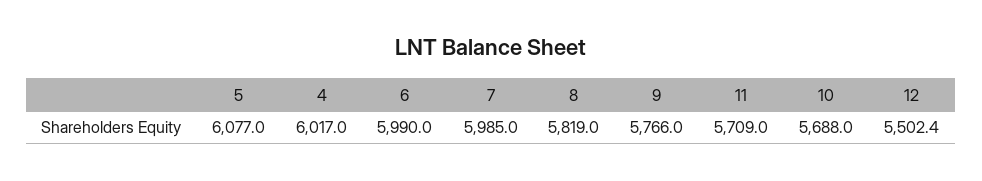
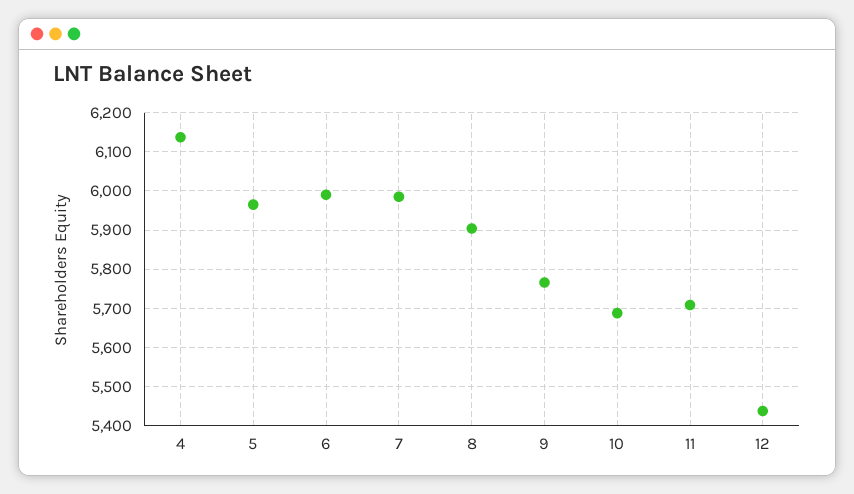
  {
-   "5": 6077,
+   "5": 5960,
-   "4": 6017,
+   "4": 6140,
    "6": 5990,
    "7": 5985,
-   "8": 5819,
+   "8": 5900,
    "9": 5766,
    "11": 5709,
    "10": 5688,
-   "12": 5502.4
+   "12": 5440
  }

